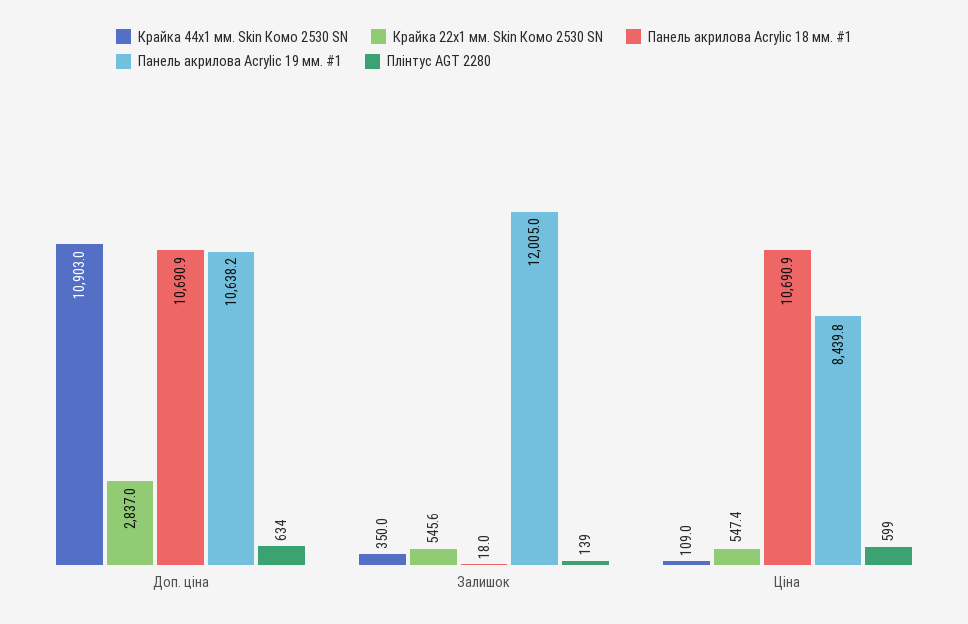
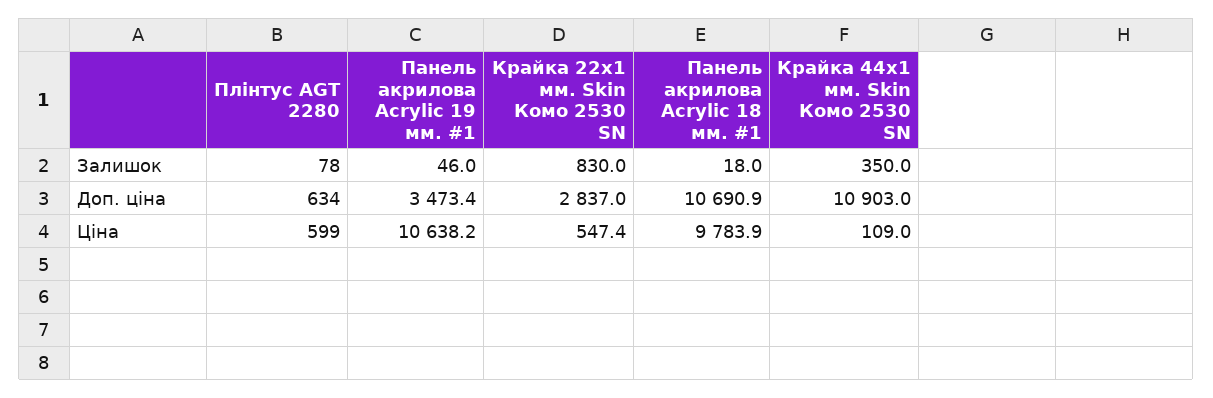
  {
    "Крайка 44x1 мм. Skin Комо 2530 SN": {
      "Доп. ціна": 10903,
      "Залишок": 350,
      "Ціна": 109
    },
    "Крайка 22x1 мм. Skin Комо 2530 SN": {
      "Доп. ціна": 2837,
-     "Залишок": 545.6,
+     "Залишок": 830,
      "Ціна": 547.4
    },
    "Панель акрилова Acrylic 18 мм. #1": {
      "Доп. ціна": 10690.9,
      "Залишок": 18,
-     "Ціна": 10690.9
+     "Ціна": 9783.9
    },
    "Панель акрилова Acrylic 19 мм. #1": {
-     "Доп. ціна": 10638.2,
+     "Доп. ціна": 3473.4,
-     "Залишок": 12005,
+     "Залишок": 46,
-     "Ціна": 8439.8
+     "Ціна": 10638.2
    },
    "Плінтус AGT 2280": {
      "Доп. ціна": 634,
-     "Залишок": 139,
+     "Залишок": 78,
      "Ціна": 599
    }
  }

